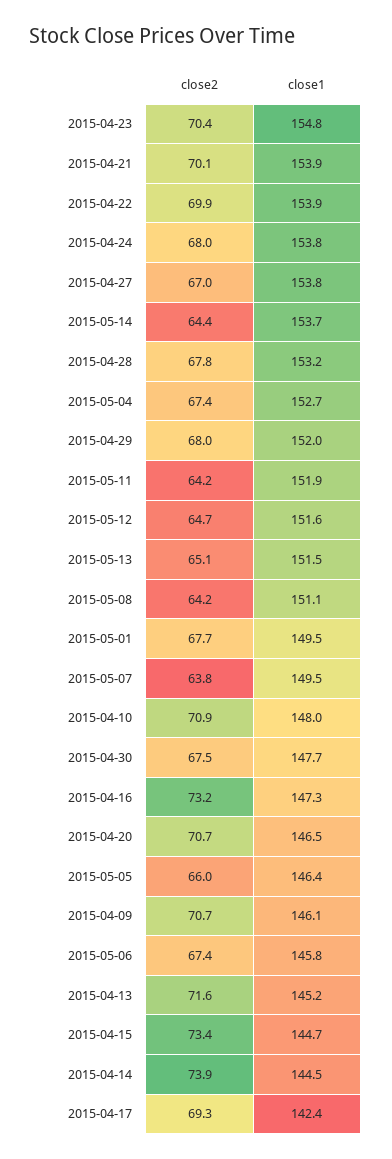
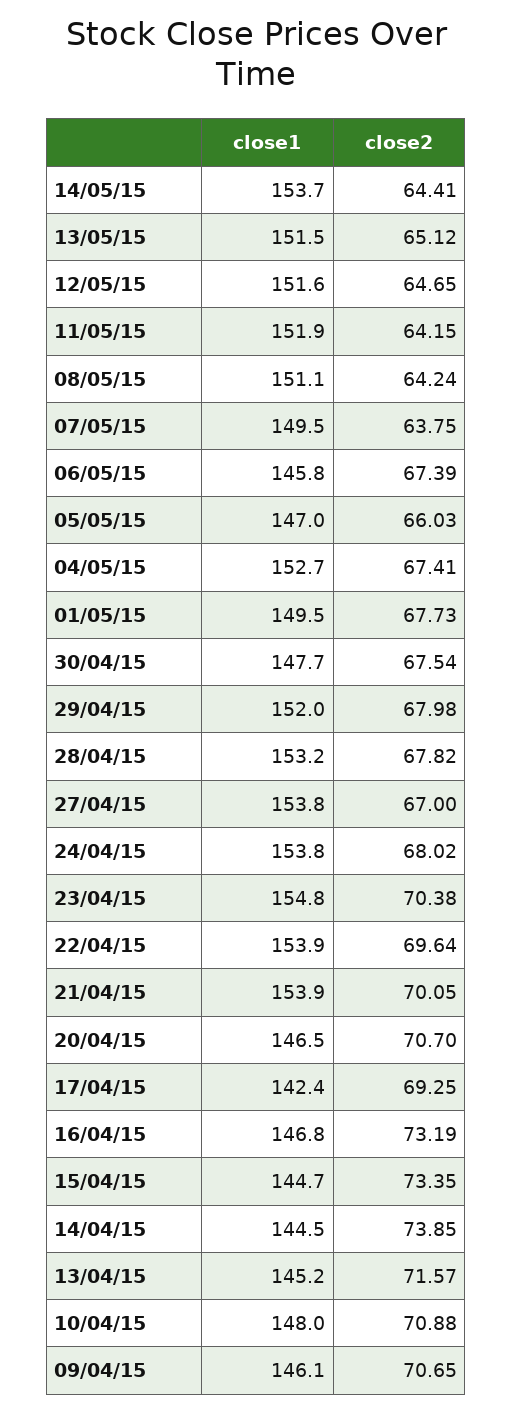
  {
    "close2": {
      "2015-04-23": 70.38,
      "2015-04-21": 70.05,
-     "2015-04-22": 69.9,
+     "2015-04-22": 69.64,
      "2015-04-24": 68.02,
      "2015-04-27": 67,
      "2015-05-14": 64.41,
      "2015-04-28": 67.82,
      "2015-05-04": 67.41,
      "2015-04-29": 67.98,
      "2015-05-11": 64.15,
      "2015-05-12": 64.65,
      "2015-05-13": 65.12,
      "2015-05-08": 64.24,
      "2015-05-01": 67.73,
      "2015-05-07": 63.75,
      "2015-04-10": 70.88,
      "2015-04-30": 67.54,
      "2015-04-16": 73.19,
      "2015-04-20": 70.7,
      "2015-05-05": 66.03,
      "2015-04-09": 70.65,
      "2015-05-06": 67.39,
      "2015-04-13": 71.57,
      "2015-04-15": 73.35,
      "2015-04-14": 73.85,
      "2015-04-17": 69.25
    },
    "close1": {
      "2015-04-23": 154.8,
      "2015-04-21": 153.9,
      "2015-04-22": 153.9,
      "2015-04-24": 153.8,
      "2015-04-27": 153.8,
      "2015-05-14": 153.7,
      "2015-04-28": 153.2,
      "2015-05-04": 152.7,
      "2015-04-29": 152,
      "2015-05-11": 151.9,
      "2015-05-12": 151.6,
      "2015-05-13": 151.5,
      "2015-05-08": 151.1,
      "2015-05-01": 149.5,
      "2015-05-07": 149.5,
      "2015-04-10": 148,
      "2015-04-30": 147.7,
-     "2015-04-16": 147.3,
+     "2015-04-16": 146.8,
      "2015-04-20": 146.5,
-     "2015-05-05": 146.4,
+     "2015-05-05": 147,
      "2015-04-09": 146.1,
      "2015-05-06": 145.8,
      "2015-04-13": 145.2,
      "2015-04-15": 144.7,
      "2015-04-14": 144.5,
      "2015-04-17": 142.4
    }
  }

